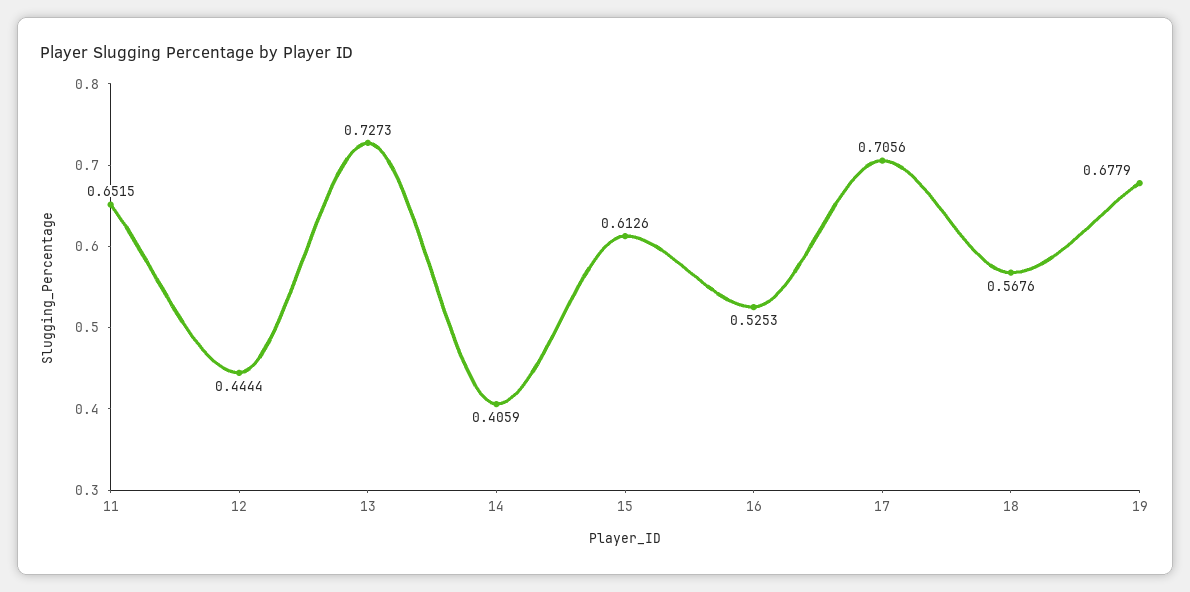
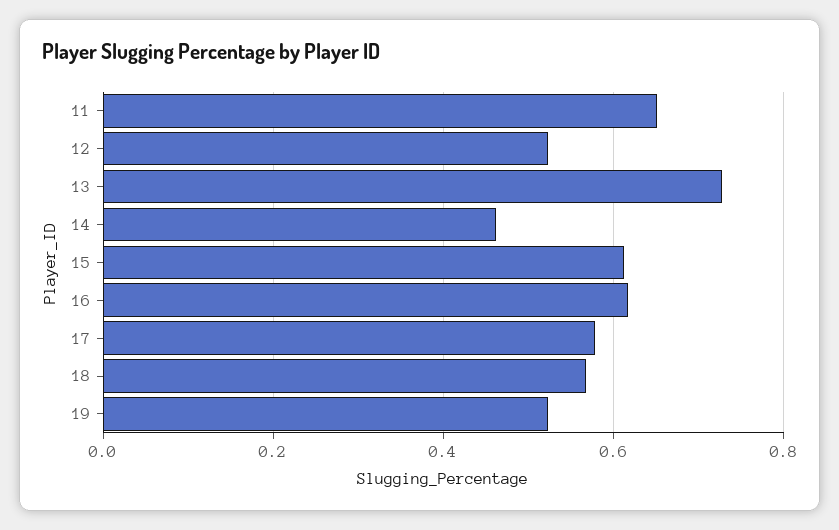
  {
    "11": 0.6515,
-   "12": 0.4444,
+   "12": 0.52,
    "13": 0.7273,
-   "14": 0.4059,
+   "14": 0.46,
    "15": 0.6126,
-   "16": 0.5253,
+   "16": 0.62,
-   "17": 0.7056,
+   "17": 0.58,
    "18": 0.5676,
-   "19": 0.6779
+   "19": 0.52
  }

